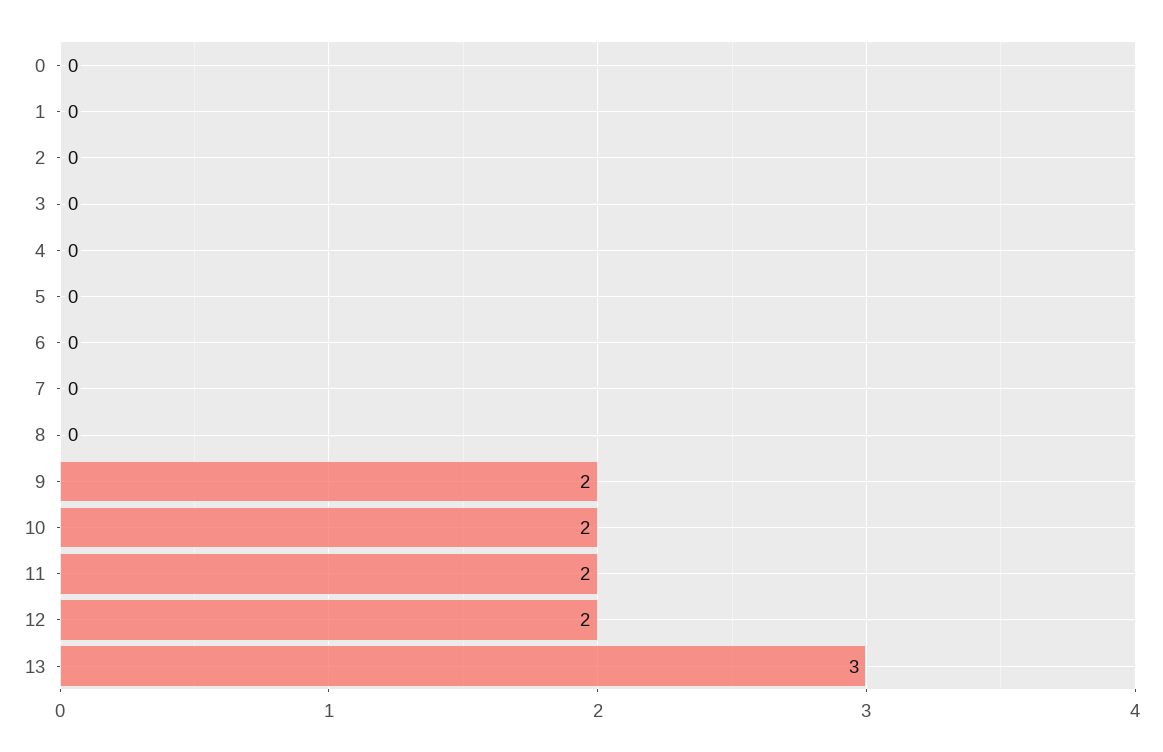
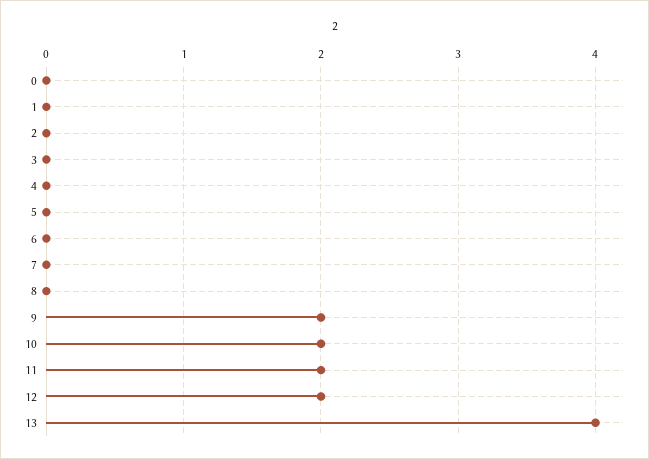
  {
    "0": 0,
    "1": 0,
    "2": 0,
    "3": 0,
    "4": 0,
    "5": 0,
    "6": 0,
    "7": 0,
    "8": 0,
    "9": 2,
    "10": 2,
    "11": 2,
    "12": 2,
-   "13": 3
+   "13": 4
  }

